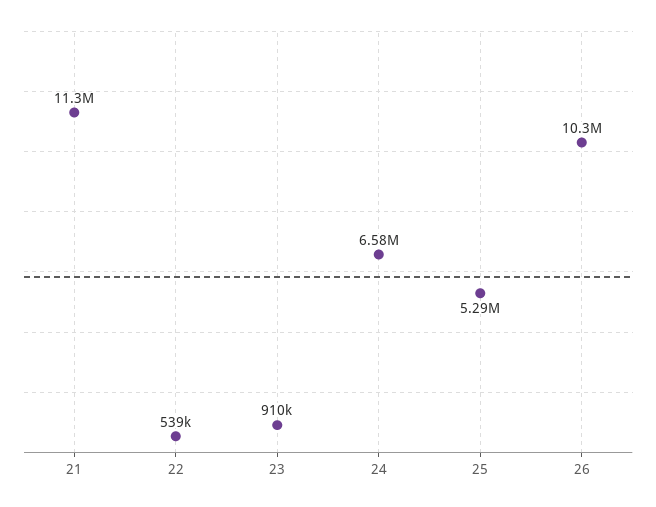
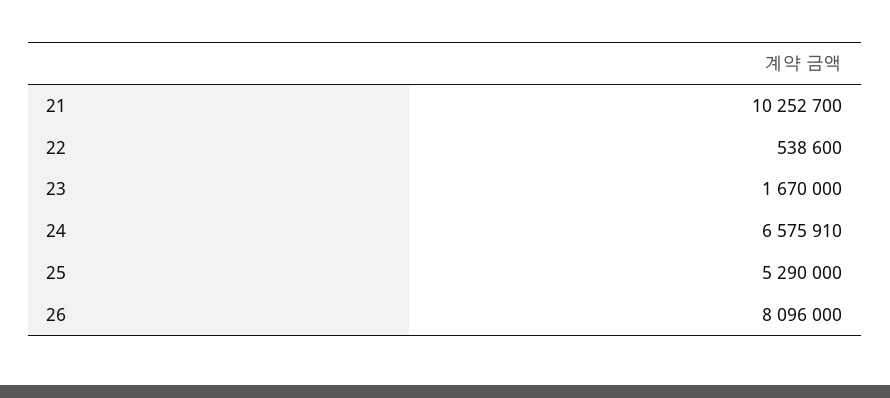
  {
-   "21": 11300000,
+   "21": 10252700,
    "22": 538600,
-   "23": 910000,
+   "23": 1670000,
    "24": 6575910,
    "25": 5290000,
-   "26": 10300000
+   "26": 8096000
  }

